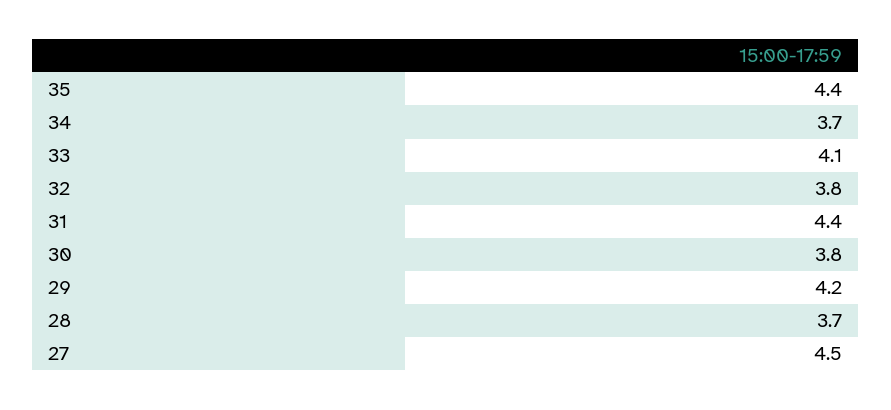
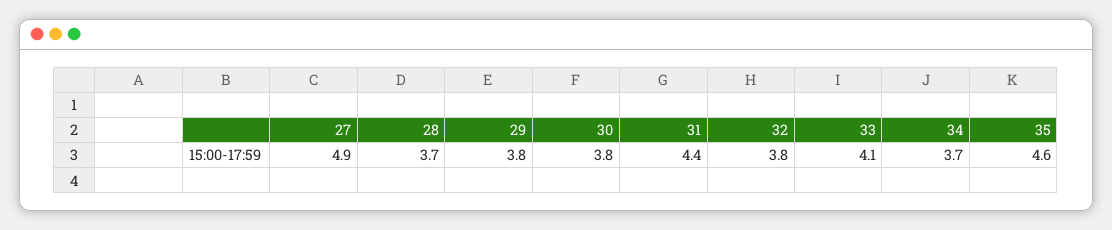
  {
-   "35": 4.4,
+   "35": 4.6,
    "34": 3.7,
    "33": 4.1,
    "32": 3.8,
    "31": 4.4,
    "30": 3.8,
-   "29": 4.2,
+   "29": 3.8,
    "28": 3.7,
-   "27": 4.5
+   "27": 4.9
  }

